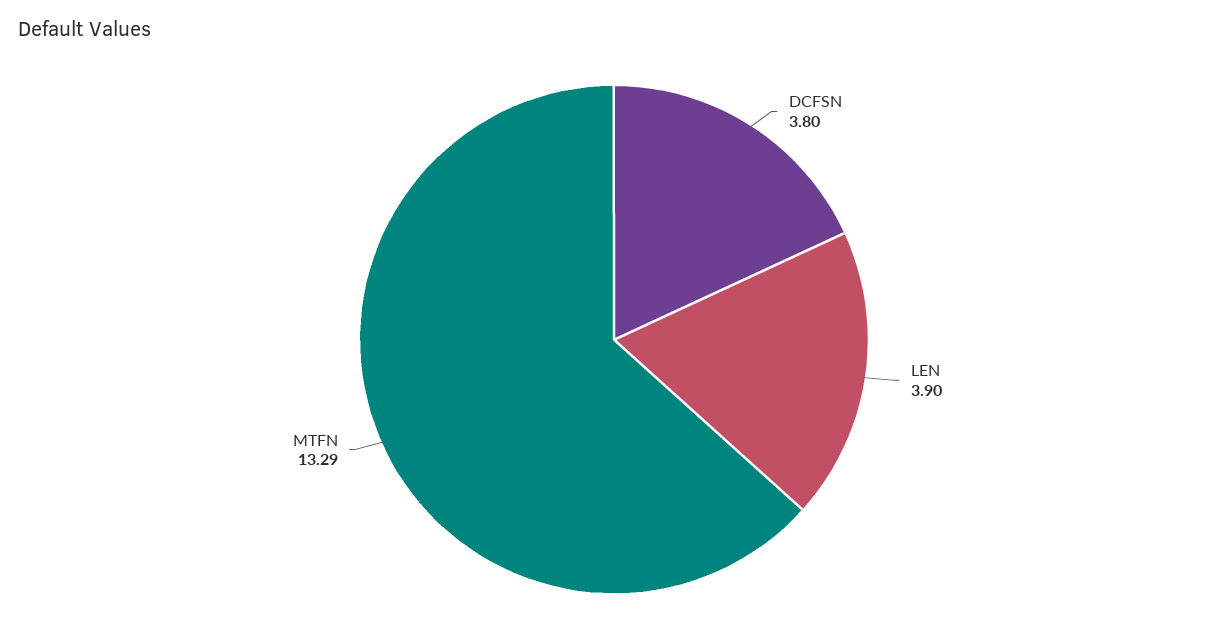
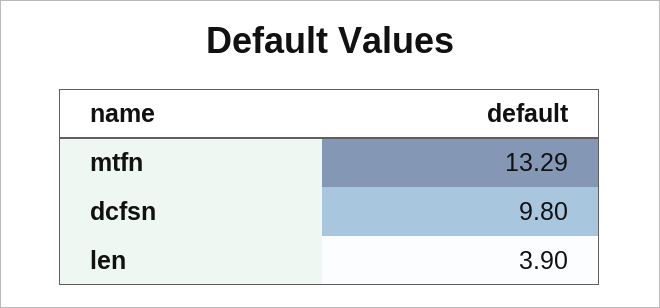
  {
-   "DCFSN": 3.8,
+   "DCFSN": 9.8,
    "LEN": 3.9,
    "MTFN": 13.29
  }

